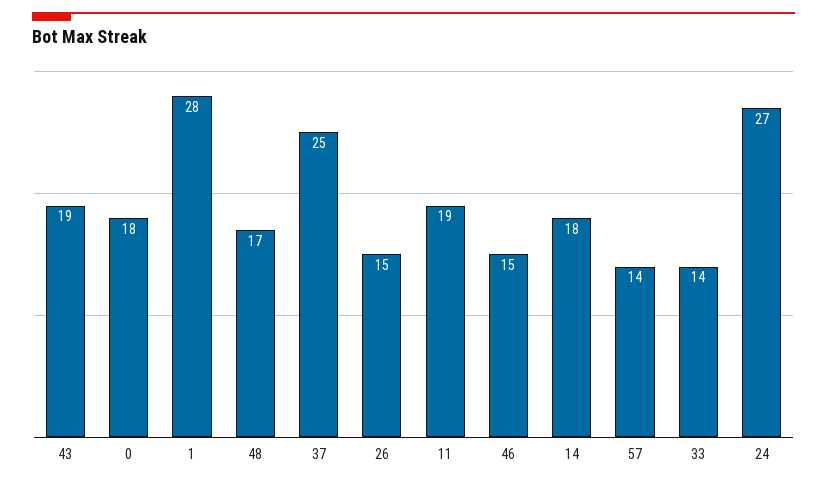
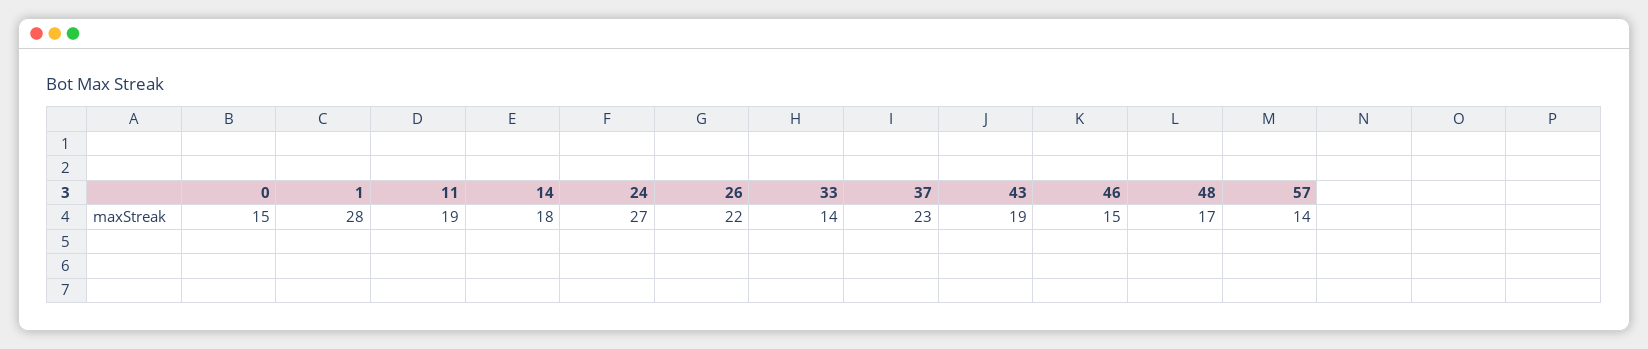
  {
    "43": 19,
-   "0": 18,
+   "0": 15,
    "1": 28,
    "48": 17,
-   "37": 25,
+   "37": 23,
-   "26": 15,
+   "26": 22,
    "11": 19,
    "46": 15,
    "14": 18,
    "57": 14,
    "33": 14,
    "24": 27
  }

